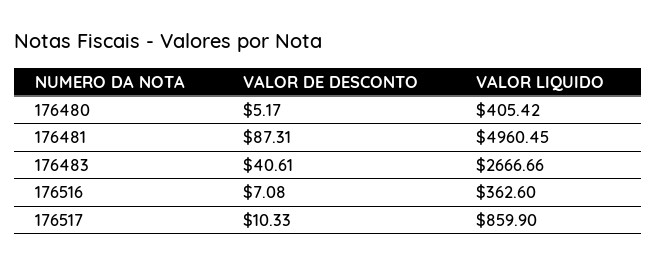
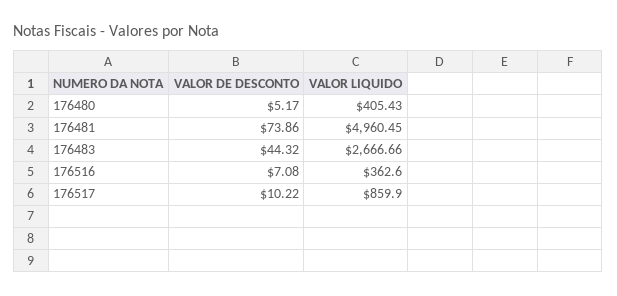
  {
    "VALOR DE DESCONTO": {
      "176480": 5.17,
-     "176481": 87.31,
+     "176481": 73.86,
-     "176483": 40.61,
+     "176483": 44.32,
      "176516": 7.08,
-     "176517": 10.33
+     "176517": 10.22
    },
    "VALOR LIQUIDO": {
-     "176480": 405.42,
+     "176480": 405.43,
      "176481": 4960.45,
      "176483": 2666.66,
      "176516": 362.6,
      "176517": 859.9
    }
  }

